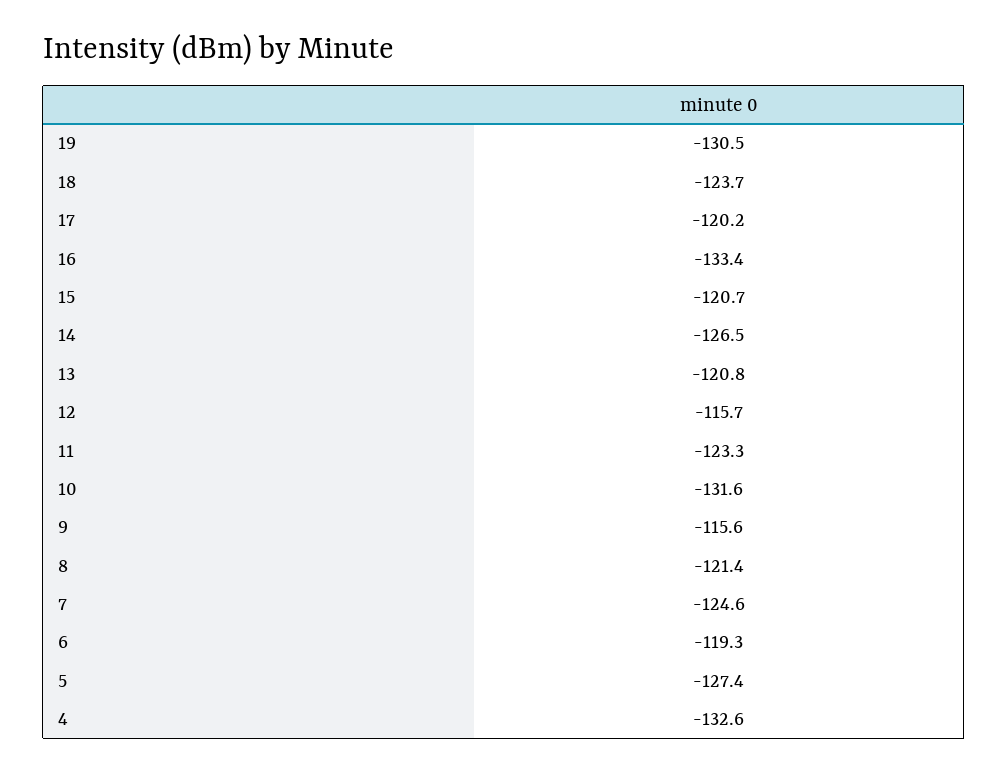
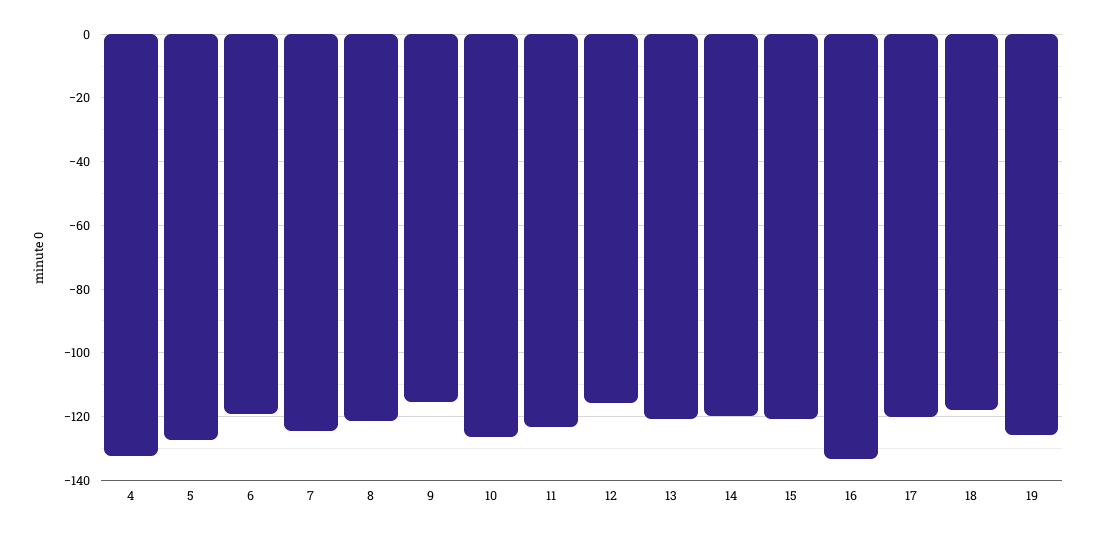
  {
-   "19": -130.5,
+   "19": -126,
-   "18": -123.7,
+   "18": -118,
    "17": -120.2,
    "16": -133.4,
    "15": -120.7,
-   "14": -126.5,
+   "14": -120,
    "13": -120.8,
    "12": -115.7,
    "11": -123.3,
-   "10": -131.6,
+   "10": -126,
    "9": -115.6,
    "8": -121.4,
    "7": -124.6,
    "6": -119.3,
    "5": -127.4,
    "4": -132.6
  }

